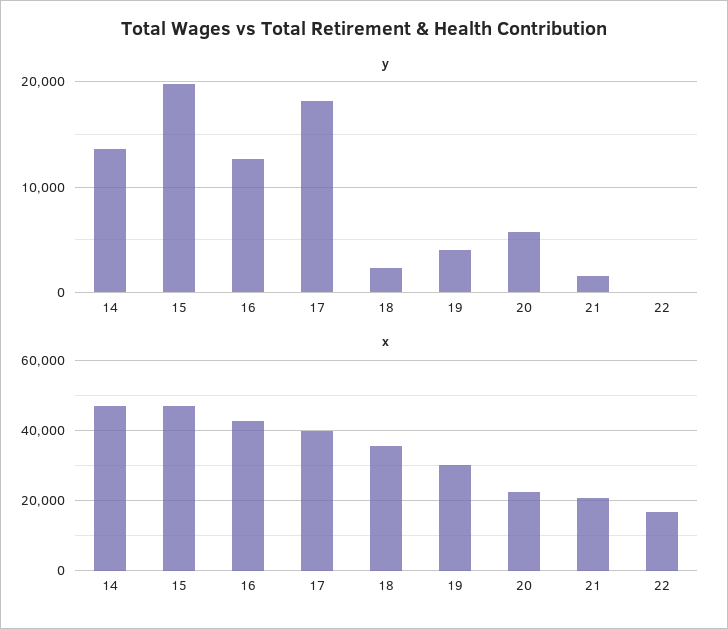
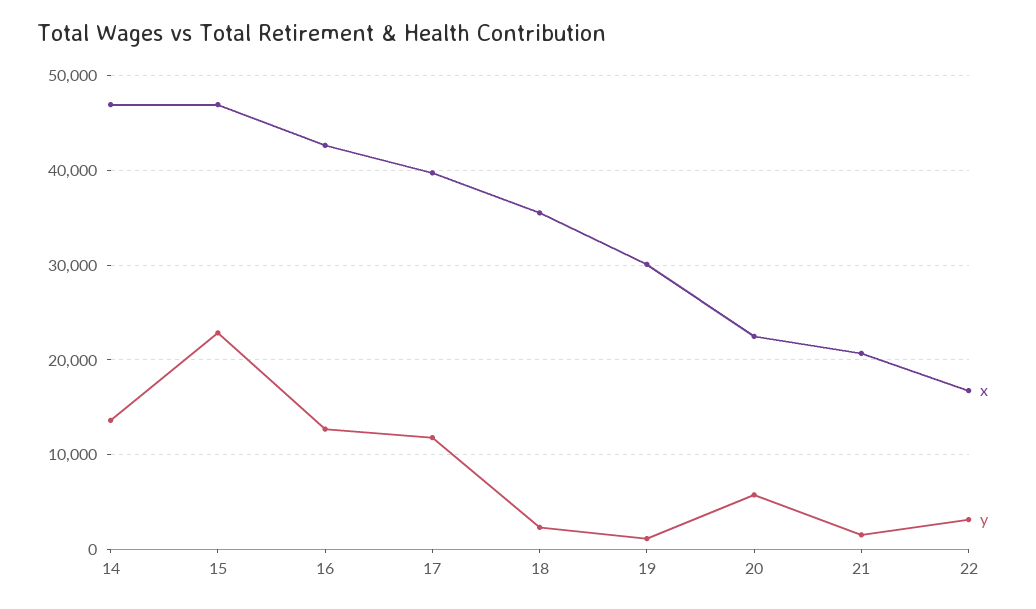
  {
    "y": {
      "14": 14000,
-     "15": 20000,
+     "15": 23000,
      "16": 13000,
-     "17": 18000,
+     "17": 12000,
      "18": 2000,
-     "19": 4000,
+     "19": 1000,
      "20": 6000,
      "21": 2000,
-     "22": 0
+     "22": 3000
    },
    "x": {
      "14": 47000,
      "15": 47000,
      "16": 43000,
      "17": 40000,
      "18": 36000,
      "19": 30000,
      "20": 22000,
      "21": 21000,
      "22": 17000
    }
  }

